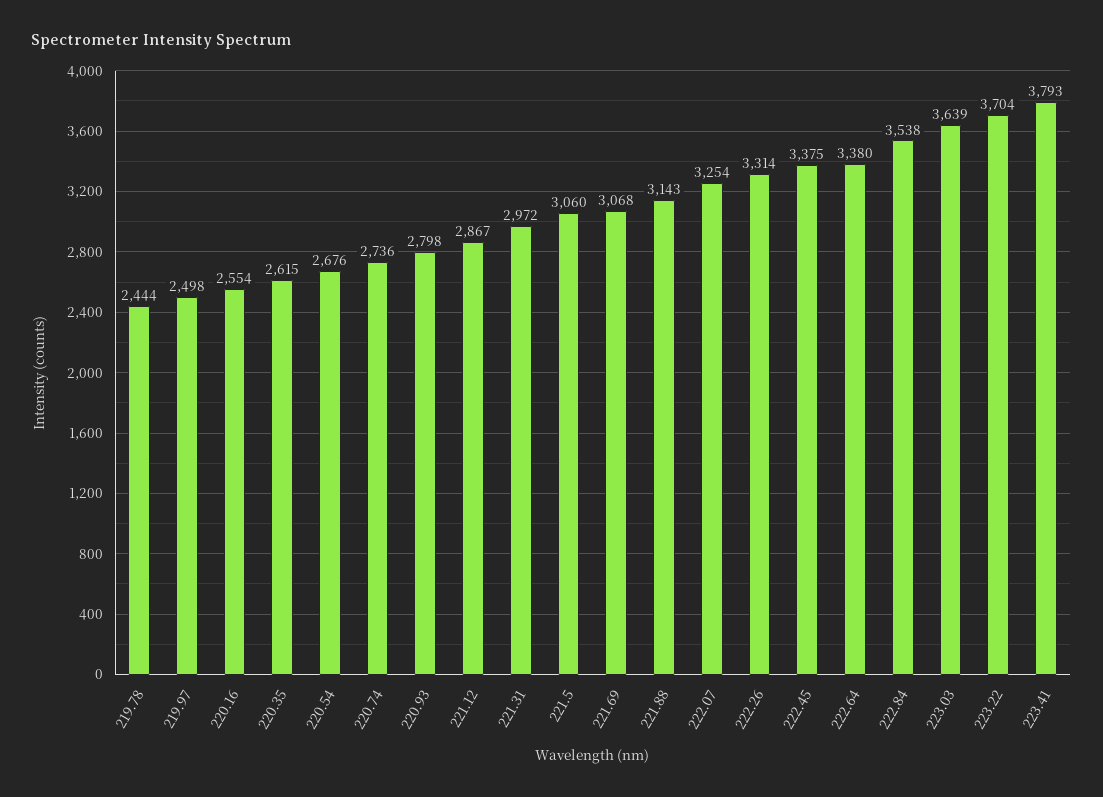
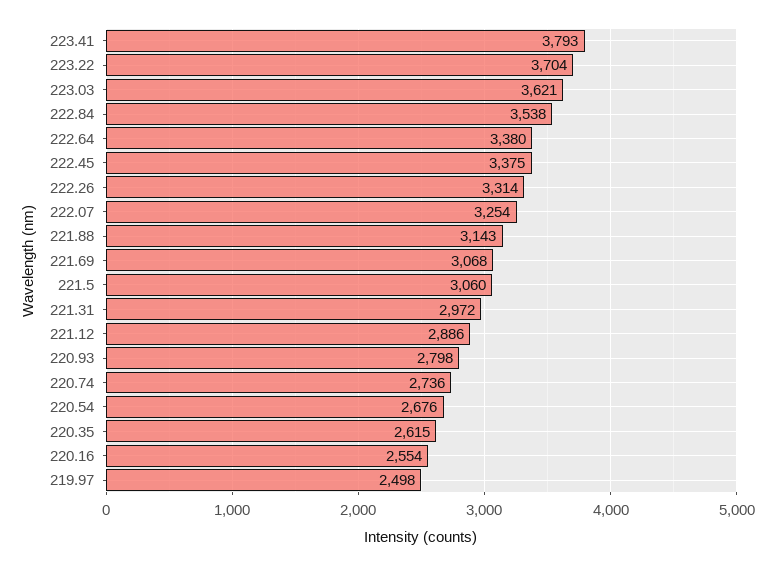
  {
-   "219.78": 2444,
    "219.97": 2498,
    "220.16": 2554,
    "220.35": 2615,
    "220.54": 2676,
    "220.74": 2736,
    "220.93": 2798,
-   "221.12": 2867,
+   "221.12": 2886,
    "221.31": 2972,
    "221.5": 3060,
    "221.69": 3068,
    "221.88": 3143,
    "222.07": 3254,
    "222.26": 3314,
    "222.45": 3375,
    "222.64": 3380,
    "222.84": 3538,
-   "223.03": 3639,
+   "223.03": 3621,
    "223.22": 3704,
    "223.41": 3793
  }

